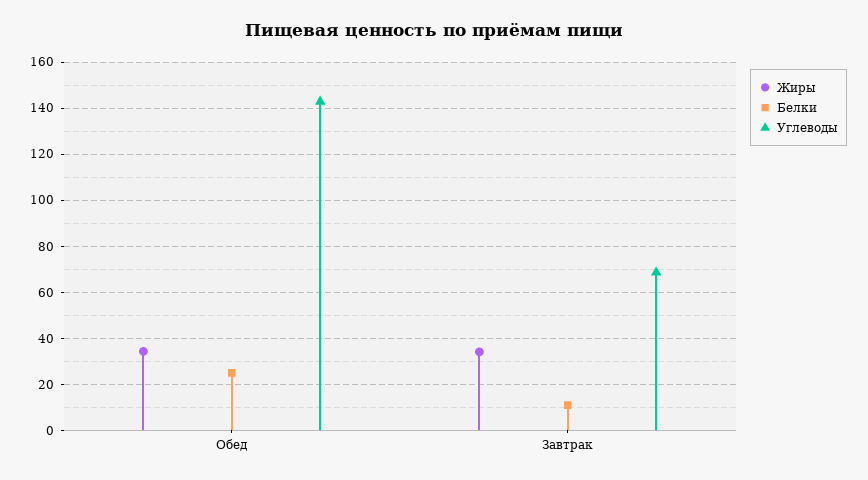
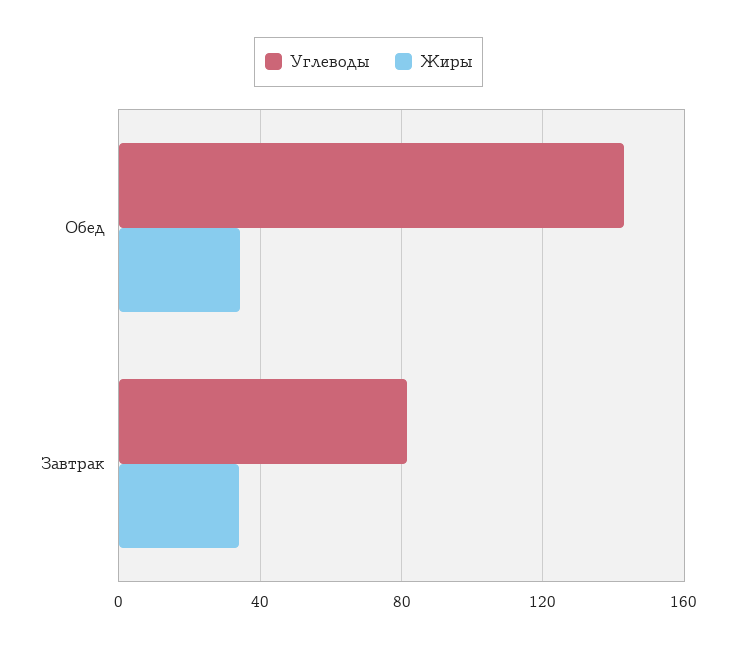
  {
    "Жиры": {
      "Обед": 35,
      "Завтрак": 35
    },
-   "Белки": {
-     "Обед": 25,
-     "Завтрак": 10
-   },
    "Углеводы": {
      "Обед": 145,
-     "Завтрак": 70
+     "Завтрак": 80
    }
  }

